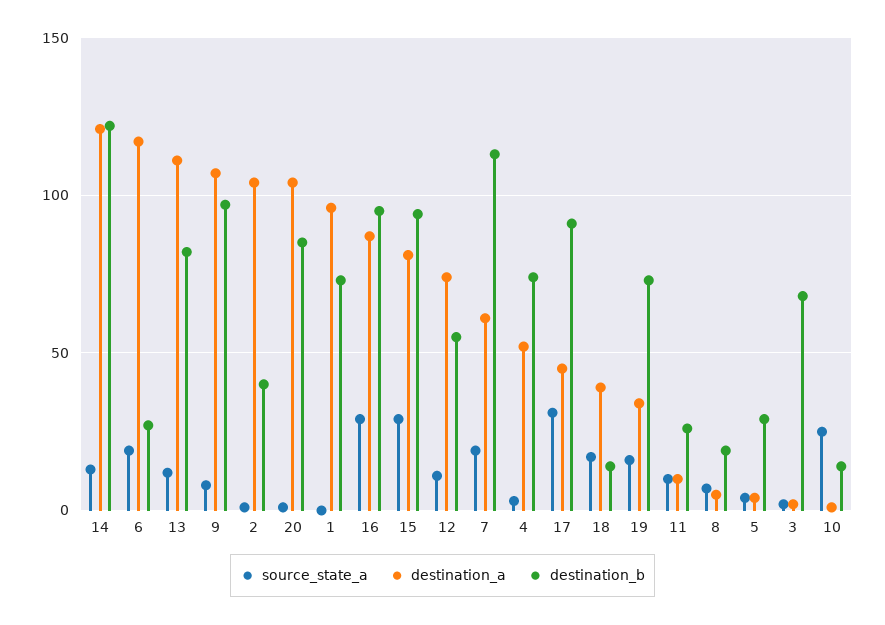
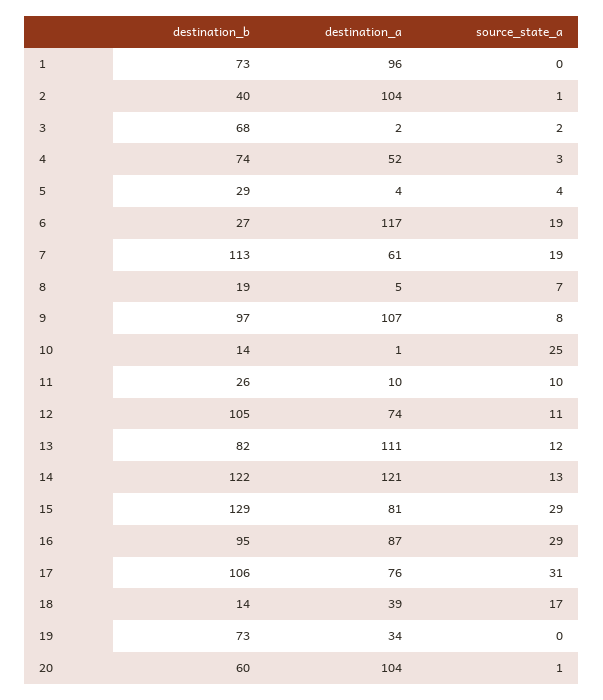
  {
    "source_state_a": {
      "14": 13,
      "6": 19,
      "13": 12,
      "9": 8,
      "2": 1,
      "20": 1,
      "1": 0,
      "16": 29,
      "15": 29,
      "12": 11,
      "7": 19,
      "4": 3,
      "17": 31,
      "18": 17,
-     "19": 15,
+     "19": 0,
      "11": 10,
      "8": 7,
      "5": 4,
      "3": 2,
      "10": 25
    },
    "destination_a": {
      "14": 121,
      "6": 117,
      "13": 111,
      "9": 107,
      "2": 104,
      "20": 104,
      "1": 96,
      "16": 87,
      "15": 81,
      "12": 74,
      "7": 61,
      "4": 52,
-     "17": 45,
+     "17": 76,
      "18": 39,
      "19": 34,
      "11": 10,
      "8": 5,
      "5": 4,
      "3": 2,
      "10": 1
    },
    "destination_b": {
      "14": 122,
      "6": 27,
      "13": 82,
      "9": 97,
      "2": 40,
-     "20": 85,
+     "20": 60,
      "1": 73,
      "16": 95,
-     "15": 95,
+     "15": 129,
-     "12": 55,
+     "12": 105,
      "7": 113,
      "4": 74,
-     "17": 90,
+     "17": 106,
      "18": 14,
      "19": 73,
      "11": 26,
      "8": 19,
      "5": 29,
      "3": 68,
      "10": 14
    }
  }

